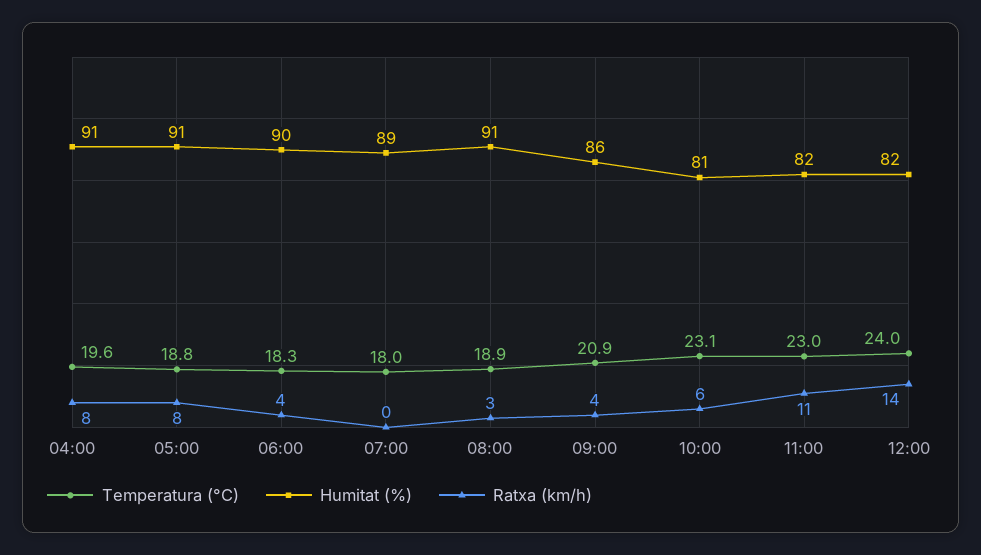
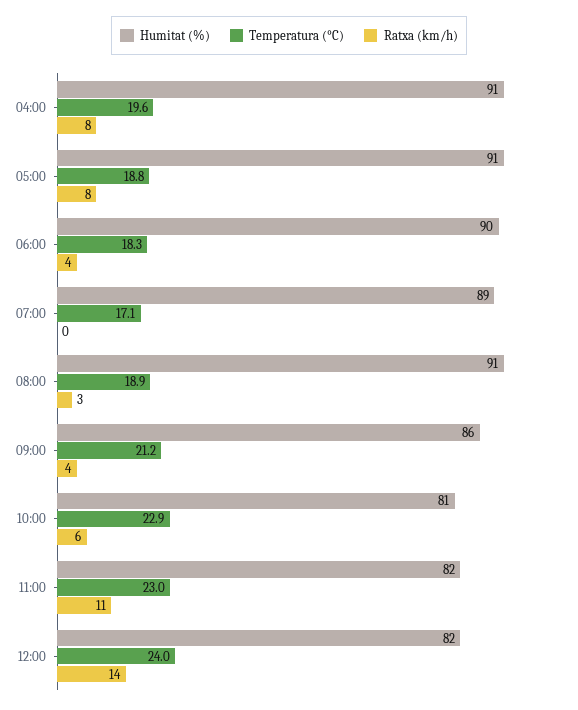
  {
    "Temperatura (°C)": {
      "04:00": 19.6,
      "05:00": 18.8,
      "06:00": 18.3,
-     "07:00": 18,
+     "07:00": 17.1,
      "08:00": 18.9,
-     "09:00": 20.9,
+     "09:00": 21.2,
-     "10:00": 23.1,
+     "10:00": 22.9,
      "11:00": 23,
      "12:00": 24
    },
    "Humitat (%)": {
      "04:00": 91,
      "05:00": 91,
      "06:00": 90,
      "07:00": 89,
      "08:00": 91,
      "09:00": 86,
      "10:00": 81,
      "11:00": 82,
      "12:00": 82
    },
    "Ratxa (km/h)": {
      "04:00": 8,
      "05:00": 8,
      "06:00": 4,
      "07:00": 0,
      "08:00": 3,
      "09:00": 4,
      "10:00": 6,
      "11:00": 11,
      "12:00": 14
    }
  }

